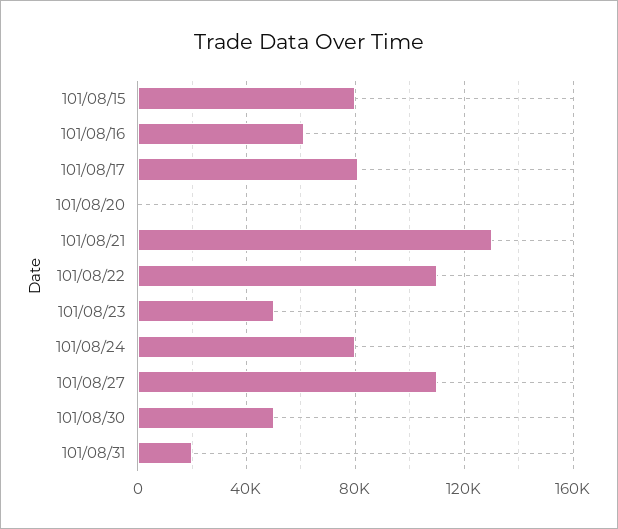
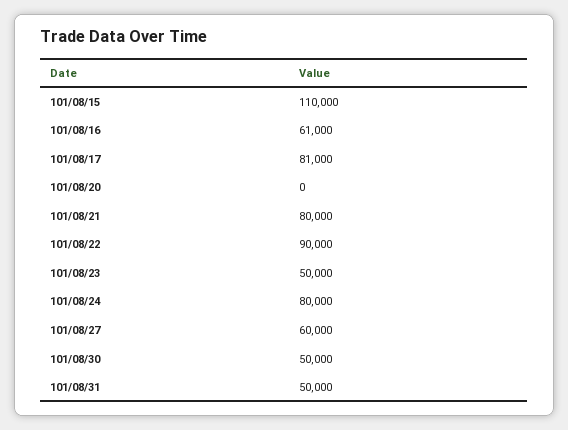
  {
-   "101/08/15": 80000,
+   "101/08/15": 110000,
    "101/08/16": 61000,
    "101/08/17": 81000,
    "101/08/20": 0,
-   "101/08/21": 130000,
+   "101/08/21": 80000,
-   "101/08/22": 110000,
+   "101/08/22": 90000,
    "101/08/23": 50000,
    "101/08/24": 80000,
-   "101/08/27": 110000,
+   "101/08/27": 60000,
    "101/08/30": 50000,
-   "101/08/31": 20000
+   "101/08/31": 50000
  }

